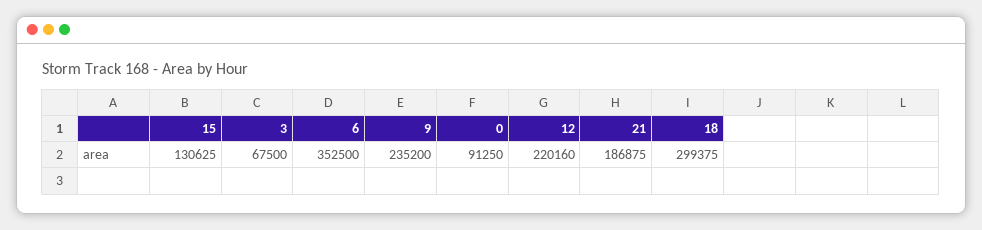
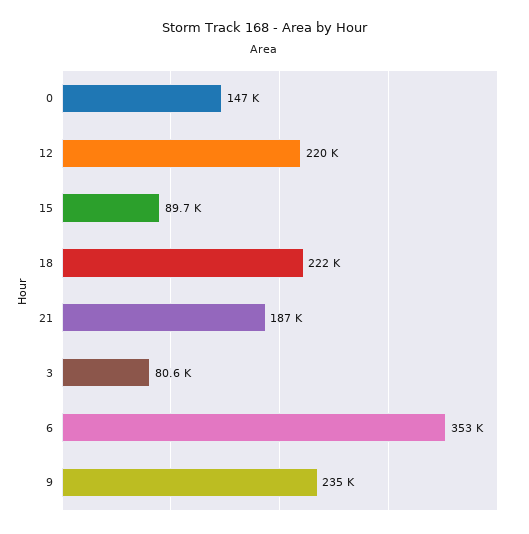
  {
-   "15": 130625,
+   "15": 89700,
-   "3": 67500,
+   "3": 80600,
    "6": 352500,
    "9": 235200,
-   "0": 91250,
+   "0": 147000,
    "12": 220160,
    "21": 186875,
-   "18": 299375
+   "18": 222000
  }

